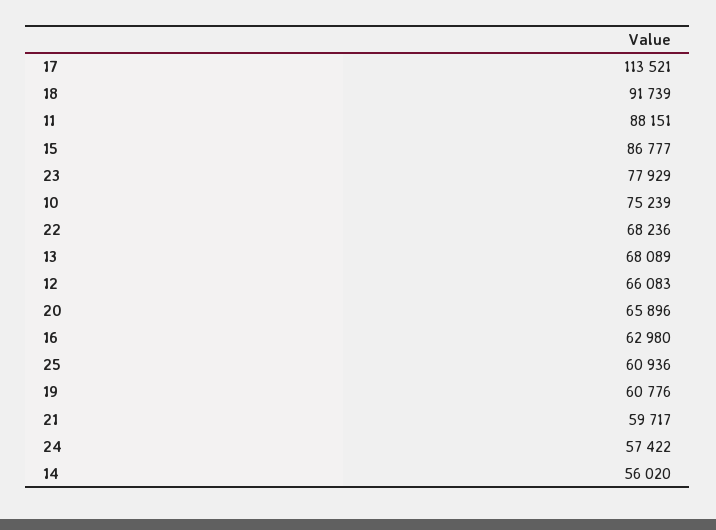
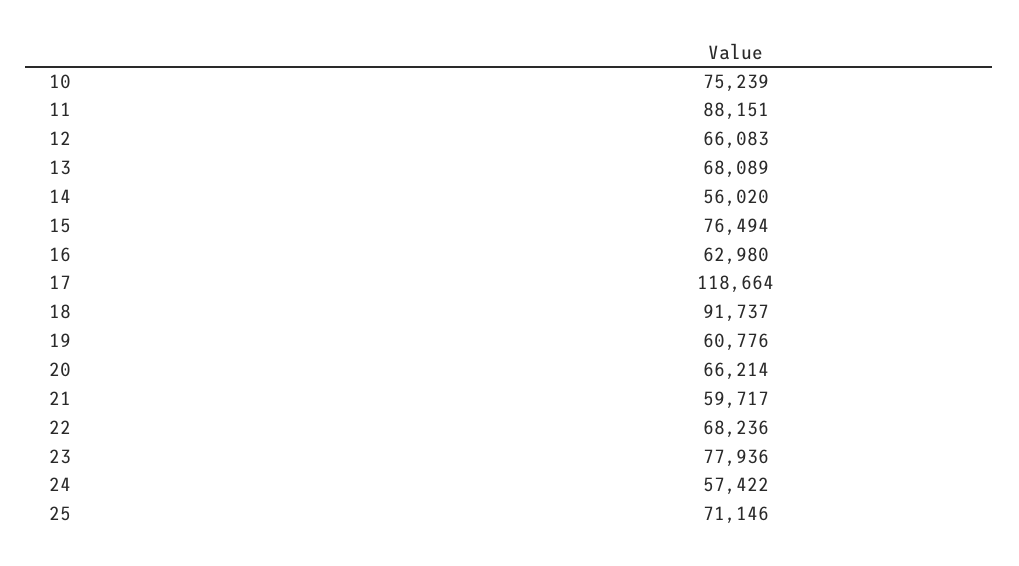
  {
-   "17": 113521,
+   "17": 118664,
-   "18": 91739,
+   "18": 91737,
    "11": 88151,
-   "15": 86777,
+   "15": 76494,
-   "23": 77929,
+   "23": 77936,
    "10": 75239,
    "22": 68236,
    "13": 68089,
    "12": 66083,
-   "20": 65896,
+   "20": 66214,
    "16": 62980,
-   "25": 60936,
+   "25": 71146,
    "19": 60776,
    "21": 59717,
    "24": 57422,
    "14": 56020
  }

